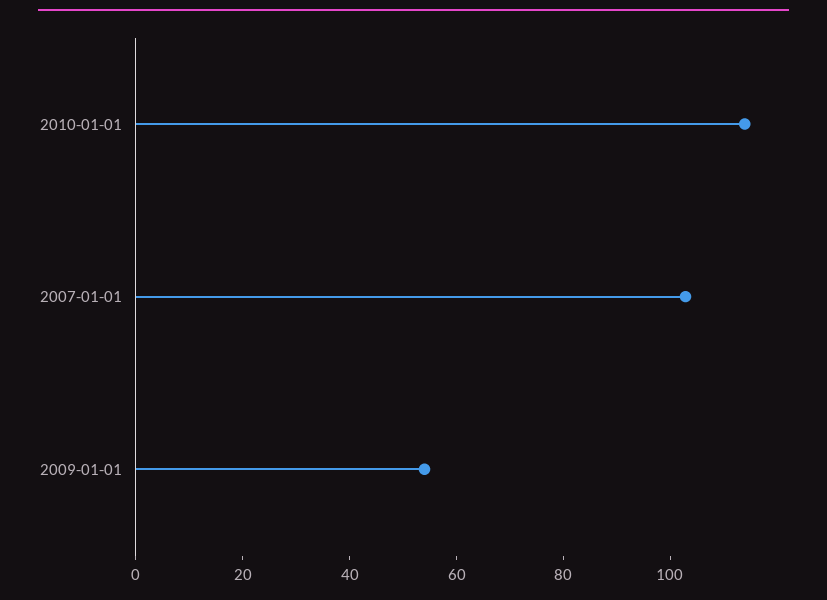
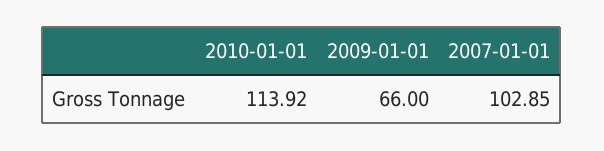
  {
    "2010-01-01": 113.92,
    "2007-01-01": 102.85,
-   "2009-01-01": 55
+   "2009-01-01": 66
  }

